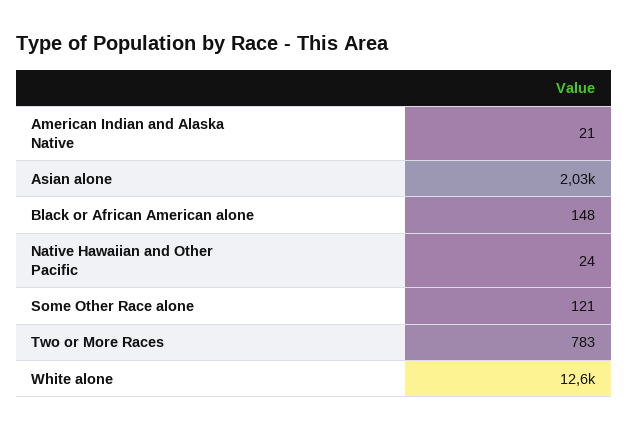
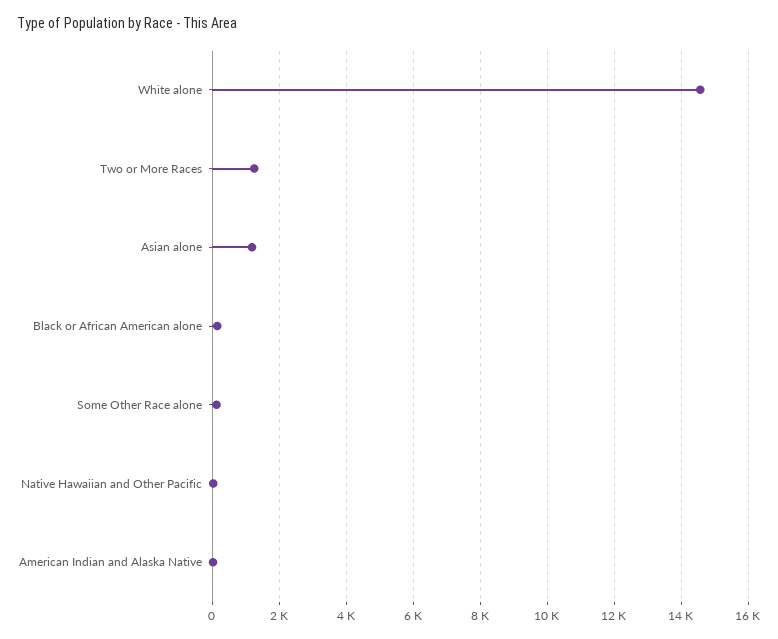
  {
    "American Indian and Alaska Native": 21,
-   "Asian alone": 2030,
+   "Asian alone": 1200,
    "Black or African American alone": 148,
    "Native Hawaiian and Other Pacific": 24,
    "Some Other Race alone": 121,
-   "Two or More Races": 783,
+   "Two or More Races": 1200,
-   "White alone": 12600
+   "White alone": 14600
  }

